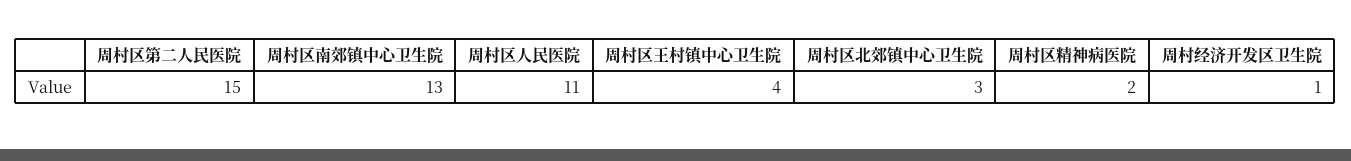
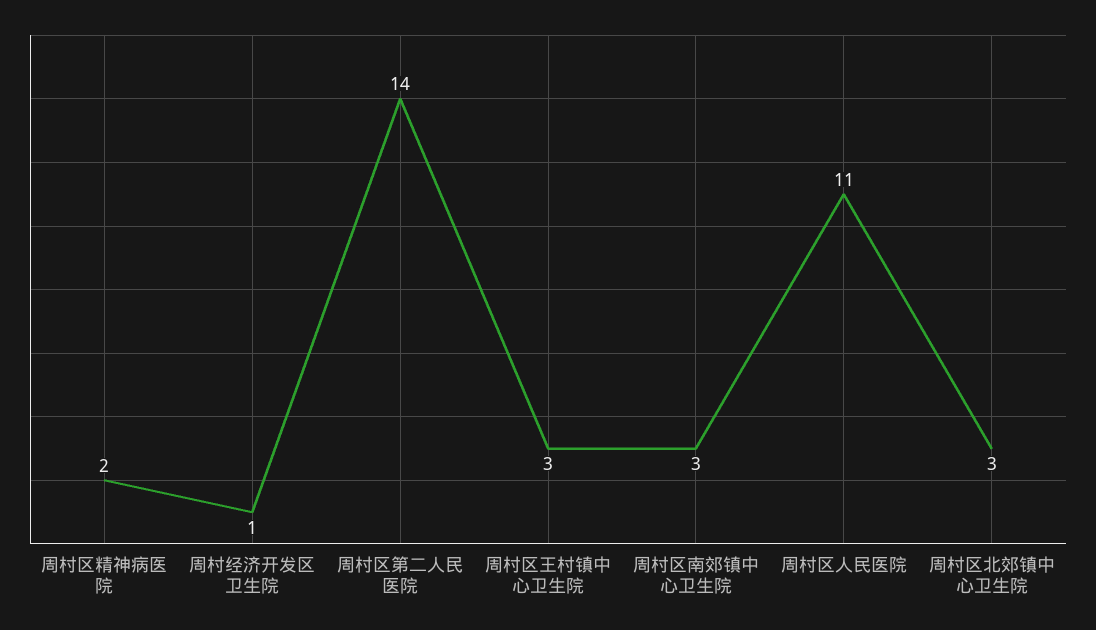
  {
-   "周村区第二人民医院": 15,
+   "周村区第二人民医院": 14,
-   "周村区南郊镇中心卫生院": 13,
+   "周村区南郊镇中心卫生院": 3,
    "周村区人民医院": 11,
-   "周村区王村镇中心卫生院": 4,
+   "周村区王村镇中心卫生院": 3,
    "周村区北郊镇中心卫生院": 3,
    "周村区精神病医院": 2,
    "周村经济开发区卫生院": 1
  }

